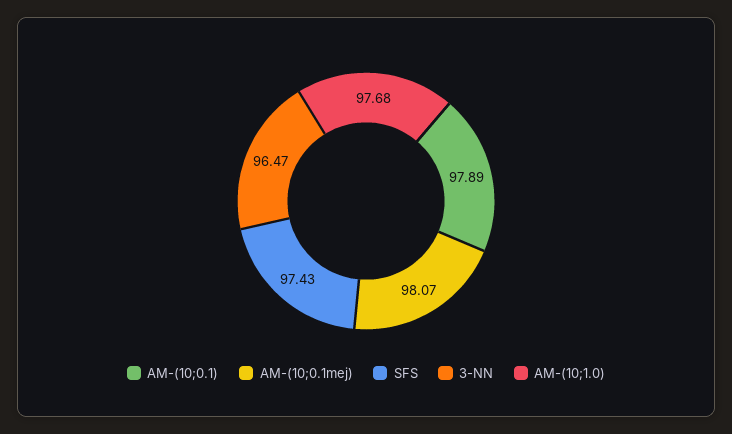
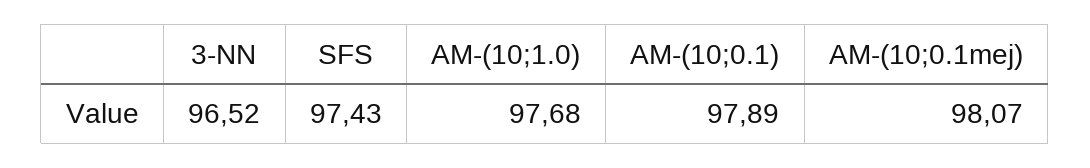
  {
    "AM-(10;0.1)": 97.89,
    "AM-(10;0.1mej)": 98.07,
    "SFS": 97.43,
-   "3-NN": 96.47,
+   "3-NN": 96.52,
    "AM-(10;1.0)": 97.68
  }

